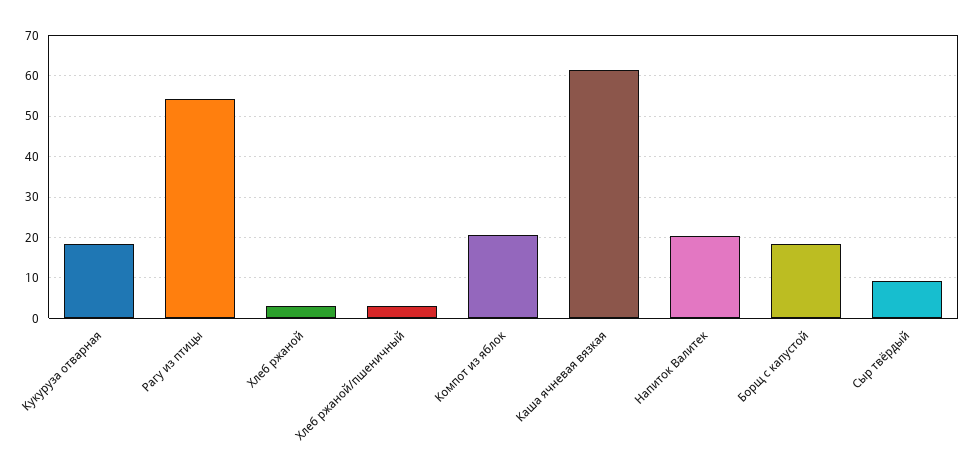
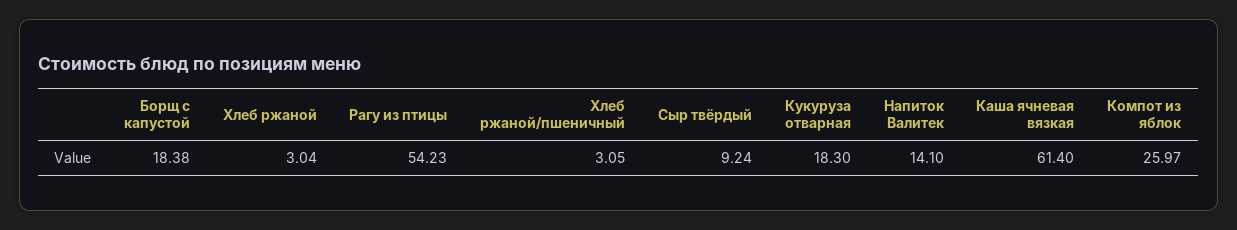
  {
    "Кукуруза отварная": 18.3,
    "Рагу из птицы": 54.23,
    "Хлеб ржаной": 3.04,
    "Хлеб ржаной/пшеничный": 3.05,
-   "Компот из яблок": 20,
+   "Компот из яблок": 25.97,
    "Каша ячневая вязкая": 61.4,
-   "Напиток Валитек": 20,
+   "Напиток Валитек": 14.1,
    "Борщ с капустой": 18.38,
    "Сыр твёрдый": 9.24
  }

